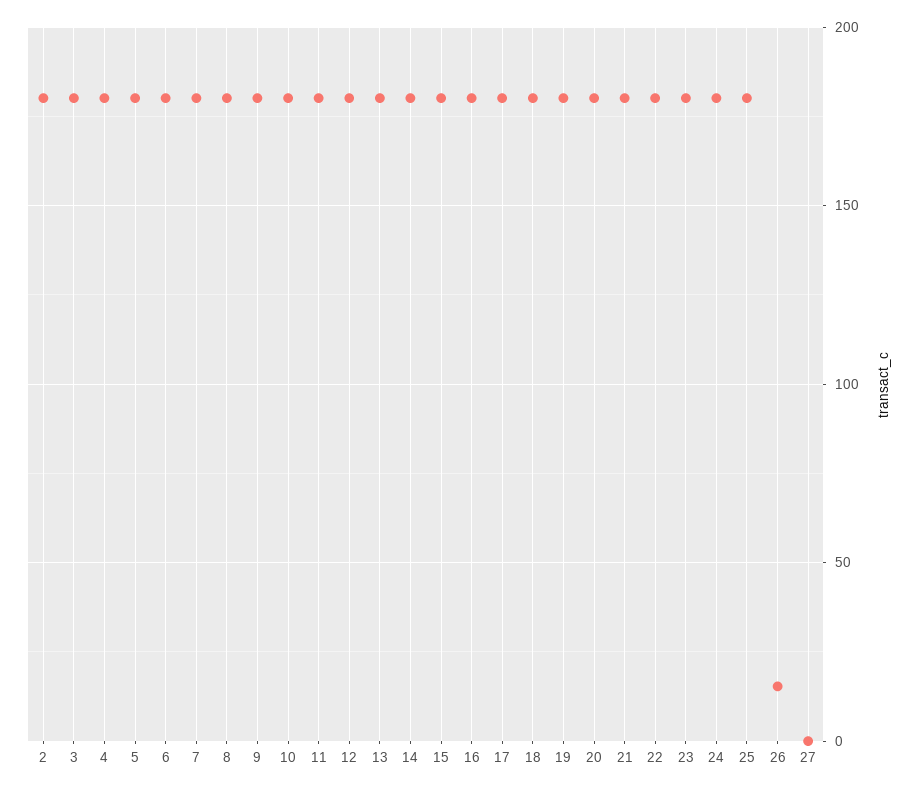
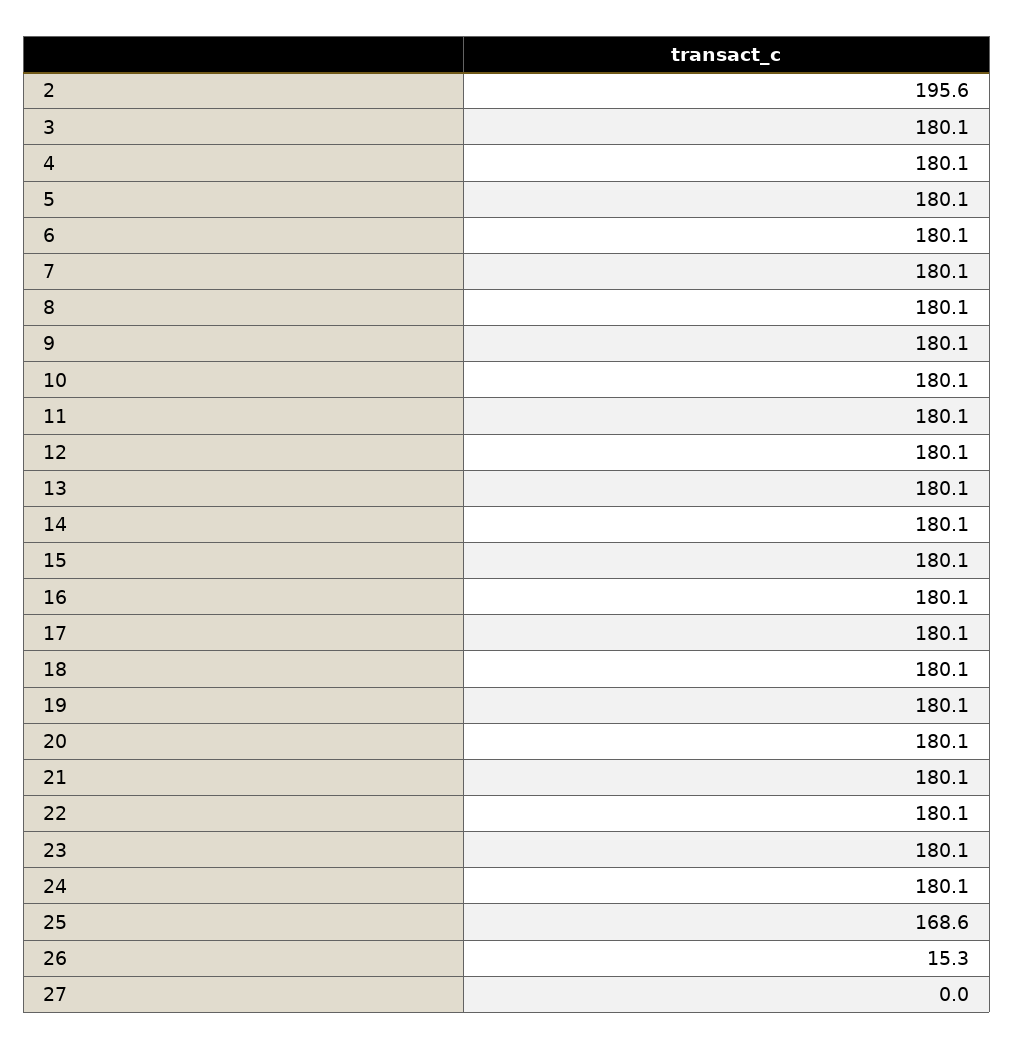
  {
-   "2": 180,
+   "2": 195.6,
    "3": 180.1,
    "4": 180.1,
    "5": 180.1,
    "6": 180.1,
    "7": 180.1,
    "8": 180.1,
    "9": 180.1,
    "10": 180.1,
    "11": 180.1,
    "12": 180.1,
    "13": 180.1,
    "14": 180.1,
    "15": 180.1,
    "16": 180.1,
    "17": 180.1,
    "18": 180.1,
    "19": 180.1,
    "20": 180.1,
    "21": 180.1,
    "22": 180.1,
    "23": 180.1,
    "24": 180.1,
-   "25": 180,
+   "25": 168.6,
    "26": 15.3,
    "27": 0
  }

